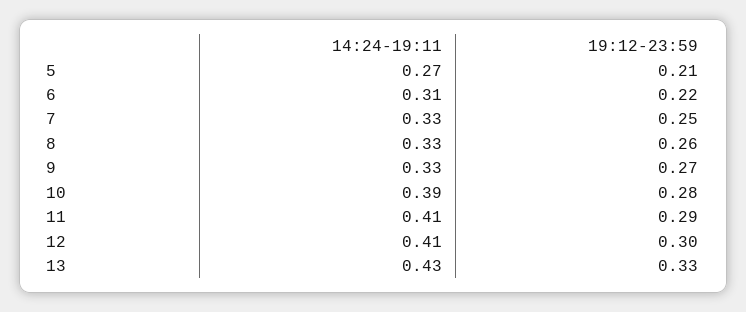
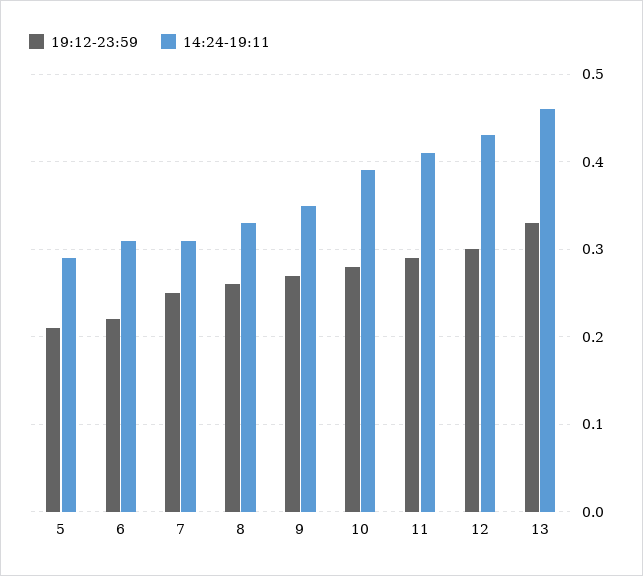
  {
    "14:24-19:11": {
-     "5": 0.27,
+     "5": 0.29,
      "6": 0.31,
-     "7": 0.33,
+     "7": 0.31,
      "8": 0.33,
-     "9": 0.33,
+     "9": 0.35,
      "10": 0.39,
      "11": 0.41,
-     "12": 0.41,
+     "12": 0.43,
-     "13": 0.43
+     "13": 0.46
    },
    "19:12-23:59": {
      "5": 0.21,
      "6": 0.22,
      "7": 0.25,
      "8": 0.26,
      "9": 0.27,
      "10": 0.28,
      "11": 0.29,
      "12": 0.3,
      "13": 0.33
    }
  }

